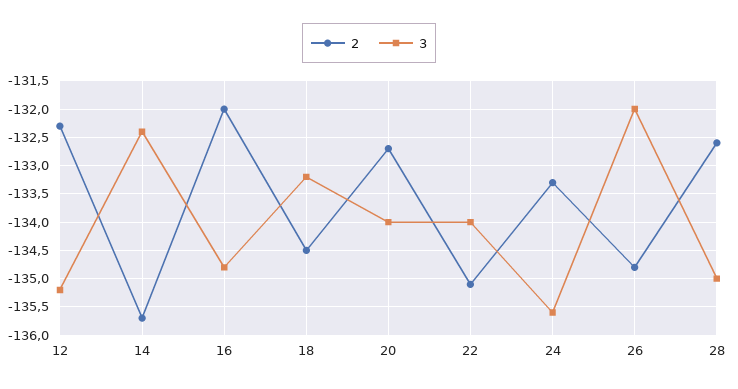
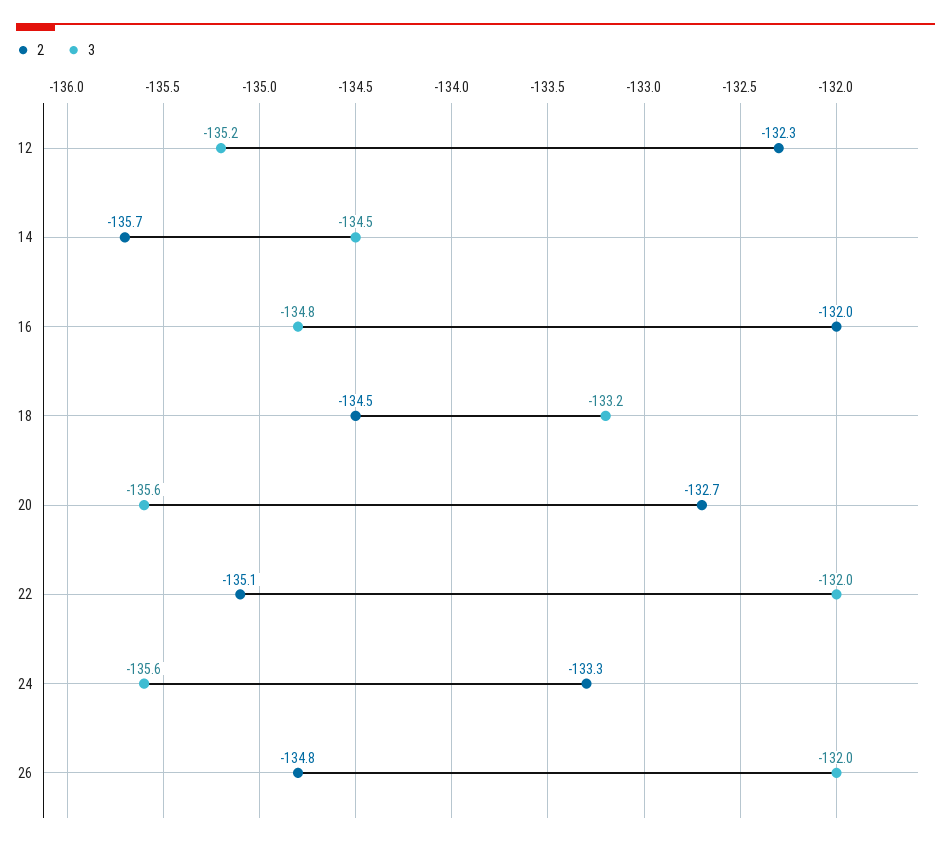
  {
    "2": {
      "12": -132.3,
      "14": -135.7,
      "16": -132,
      "18": -134.5,
      "20": -132.7,
      "22": -135.1,
      "24": -133.3,
-     "26": -134.8,
+     "26": -134.8
-     "28": -132.5
    },
    "3": {
      "12": -135.2,
-     "14": -132.5,
+     "14": -134.5,
      "16": -134.8,
      "18": -133.2,
-     "20": -134,
+     "20": -135.6,
-     "22": -134,
+     "22": -132,
      "24": -135.6,
-     "26": -132,
+     "26": -132
-     "28": -135
    }
  }

